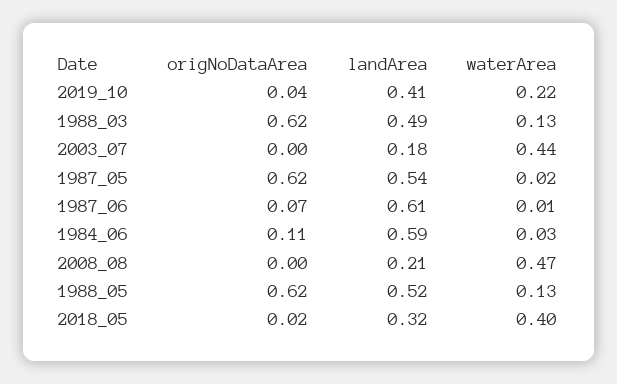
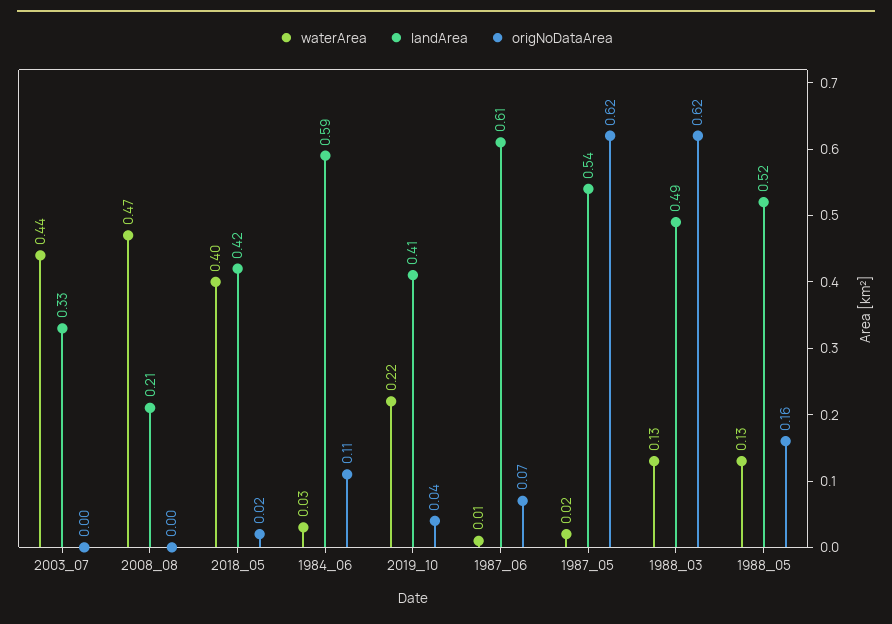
  {
    "origNoDataArea": {
      "2019_10": 0.04,
      "1988_03": 0.62,
      "2003_07": 0,
      "1987_05": 0.62,
      "1987_06": 0.07,
      "1984_06": 0.11,
      "2008_08": 0,
-     "1988_05": 0.62,
+     "1988_05": 0.16,
      "2018_05": 0.02
    },
    "landArea": {
      "2019_10": 0.41,
      "1988_03": 0.49,
-     "2003_07": 0.18,
+     "2003_07": 0.33,
      "1987_05": 0.54,
      "1987_06": 0.61,
      "1984_06": 0.59,
      "2008_08": 0.21,
      "1988_05": 0.52,
-     "2018_05": 0.32
+     "2018_05": 0.42
    },
    "waterArea": {
      "2019_10": 0.22,
      "1988_03": 0.13,
      "2003_07": 0.44,
      "1987_05": 0.02,
      "1987_06": 0.01,
      "1984_06": 0.03,
      "2008_08": 0.47,
      "1988_05": 0.13,
      "2018_05": 0.4
    }
  }

